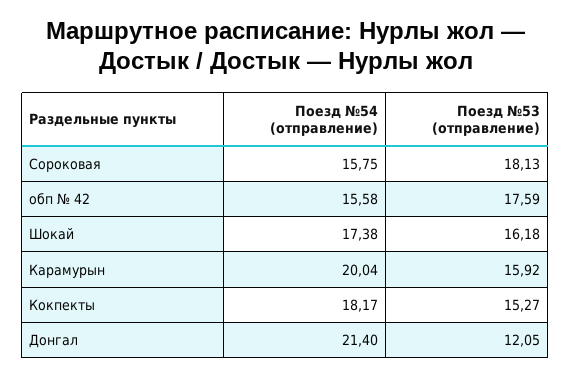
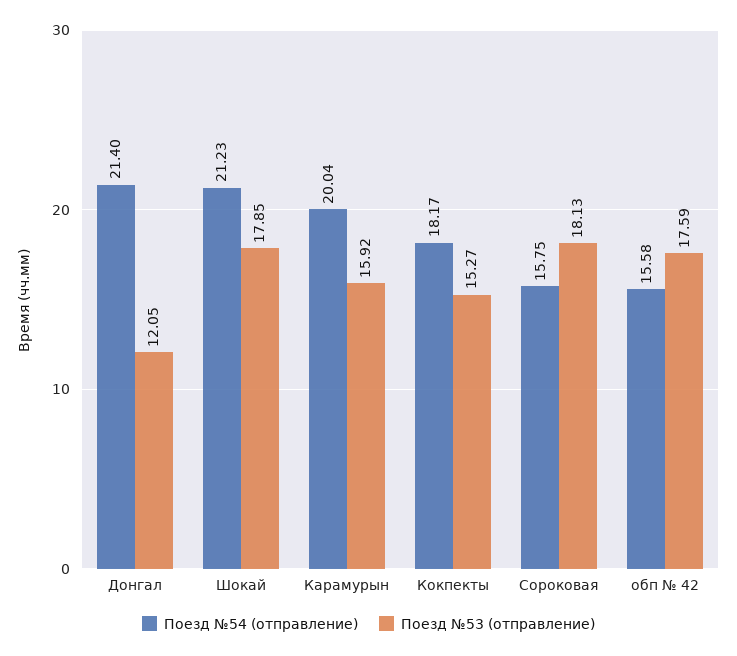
  {
    "Поезд №54 (отправление)": {
      "Сороковая": 15.75,
      "обп № 42": 15.58,
-     "Шокай": 17.38,
+     "Шокай": 21.23,
      "Карамурын": 20.04,
      "Кокпекты": 18.17,
      "Донгал": 21.4
    },
    "Поезд №53 (отправление)": {
      "Сороковая": 18.13,
      "обп № 42": 17.59,
-     "Шокай": 16.18,
+     "Шокай": 17.85,
      "Карамурын": 15.92,
      "Кокпекты": 15.27,
      "Донгал": 12.05
    }
  }

